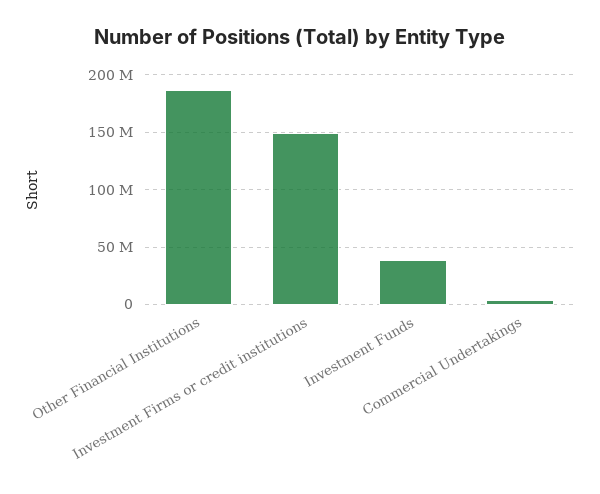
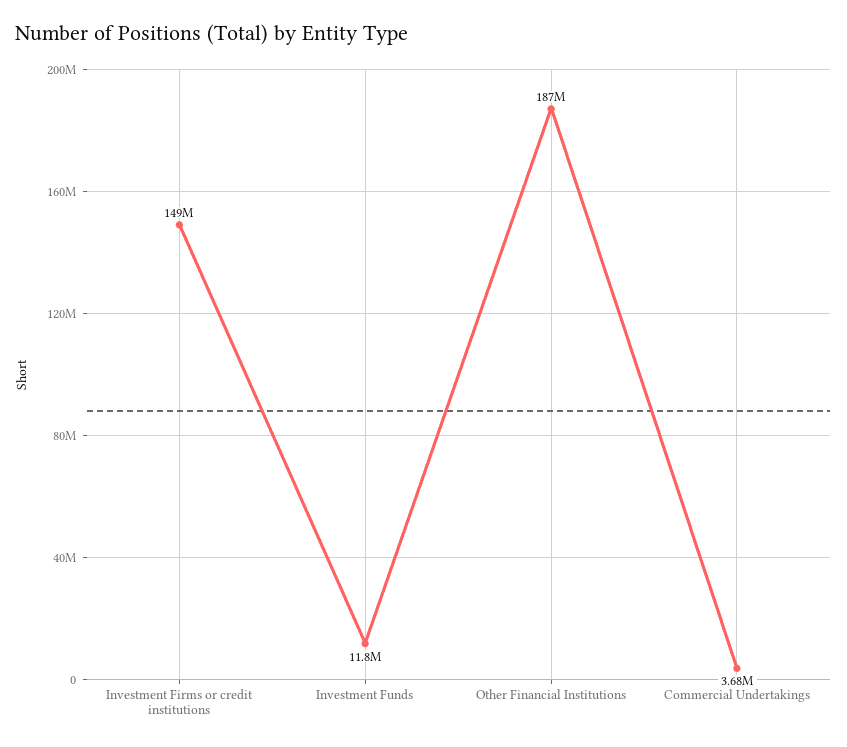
  {
    "Other Financial Institutions": 187000000,
    "Investment Firms or credit institutions": 149000000,
-   "Investment Funds": 40000000,
+   "Investment Funds": 11800000,
    "Commercial Undertakings": 3680000
  }

